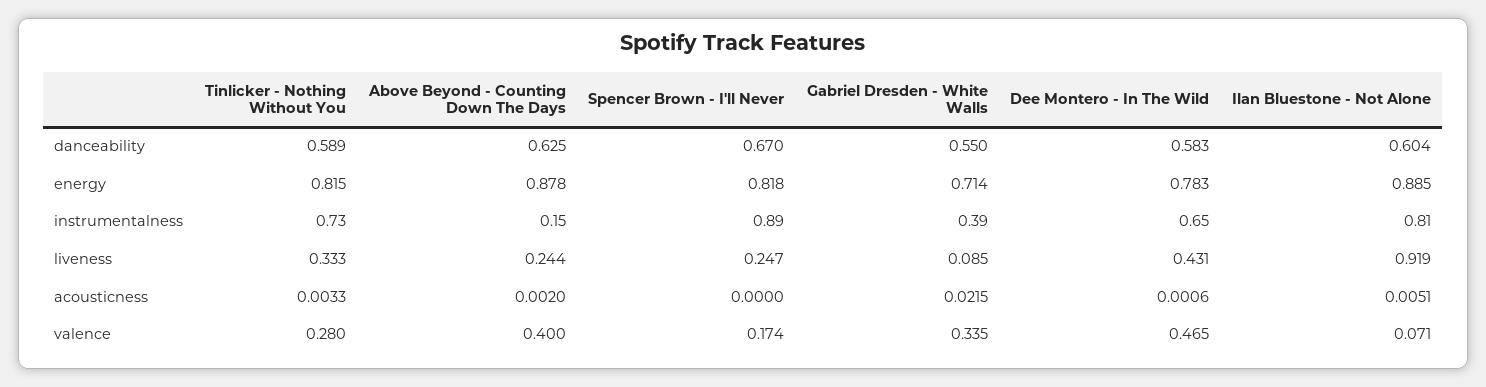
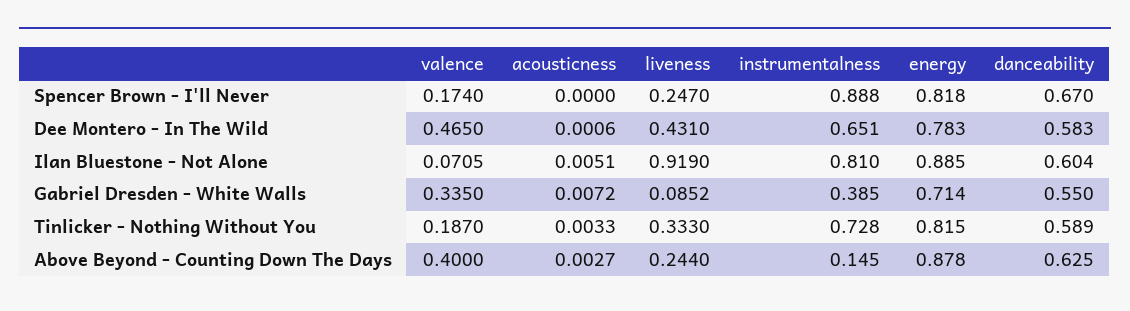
  {
    "Tinlicker - Nothing Without You": {
      "danceability": 0.589,
      "energy": 0.815,
      "instrumentalness": 0.728,
      "liveness": 0.333,
      "acousticness": 0.0033,
-     "valence": 0.28
+     "valence": 0.187
    },
    "Above Beyond - Counting Down The Days": {
      "danceability": 0.625,
      "energy": 0.878,
      "instrumentalness": 0.145,
      "liveness": 0.244,
-     "acousticness": 0.002,
+     "acousticness": 0.0027,
      "valence": 0.4
    },
    "Spencer Brown - I'll Never": {
      "danceability": 0.67,
      "energy": 0.818,
      "instrumentalness": 0.888,
      "liveness": 0.247,
      "acousticness": 0,
      "valence": 0.174
    },
    "Gabriel Dresden - White Walls": {
      "danceability": 0.55,
      "energy": 0.714,
      "instrumentalness": 0.385,
      "liveness": 0.0852,
-     "acousticness": 0.0215,
+     "acousticness": 0.0072,
      "valence": 0.335
    },
    "Dee Montero - In The Wild": {
      "danceability": 0.583,
      "energy": 0.783,
      "instrumentalness": 0.651,
      "liveness": 0.431,
      "acousticness": 0.0006,
      "valence": 0.465
    },
    "Ilan Bluestone - Not Alone": {
      "danceability": 0.604,
      "energy": 0.885,
      "instrumentalness": 0.81,
      "liveness": 0.919,
      "acousticness": 0.0051,
      "valence": 0.0705
    }
  }

